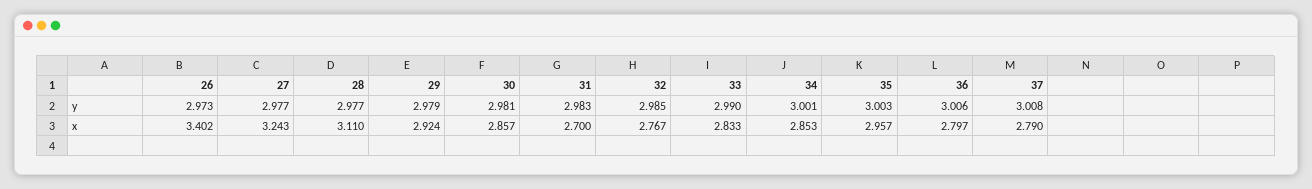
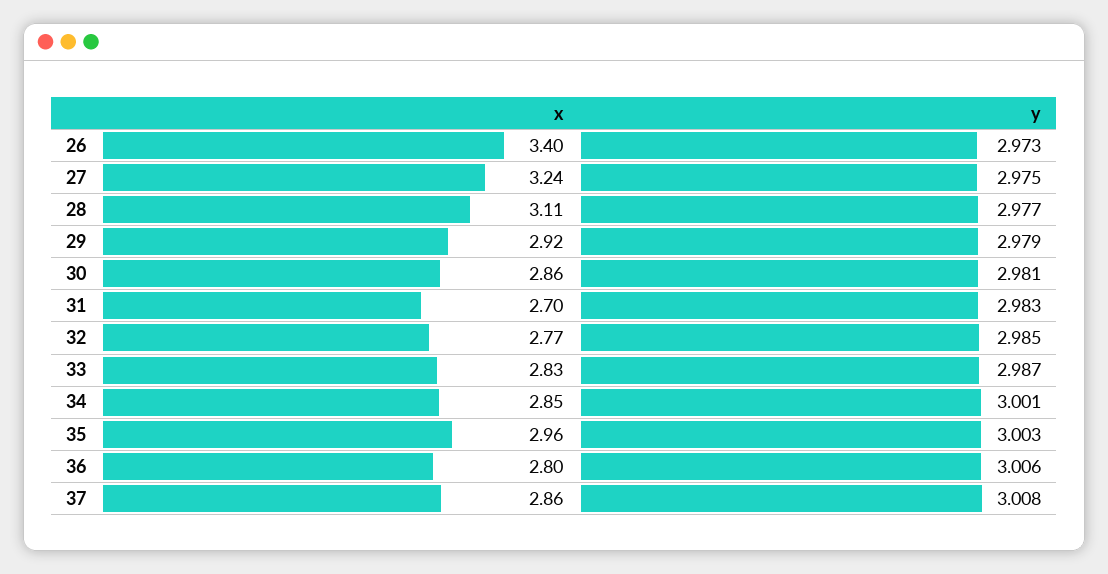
  {
    "26": {
      "y": 2.973,
      "x": 3.402
    },
    "27": {
-     "y": 2.977,
+     "y": 2.975,
      "x": 3.243
    },
    "28": {
      "y": 2.977,
      "x": 3.11
    },
    "29": {
      "y": 2.979,
      "x": 2.924
    },
    "30": {
      "y": 2.981,
      "x": 2.857
    },
    "31": {
      "y": 2.983,
      "x": 2.7
    },
    "32": {
      "y": 2.985,
      "x": 2.767
    },
    "33": {
-     "y": 2.99,
+     "y": 2.987,
      "x": 2.833
    },
    "34": {
      "y": 3.001,
      "x": 2.853
    },
    "35": {
      "y": 3.003,
      "x": 2.957
    },
    "36": {
      "y": 3.006,
      "x": 2.797
    },
    "37": {
      "y": 3.008,
-     "x": 2.79
+     "x": 2.86
    }
  }

